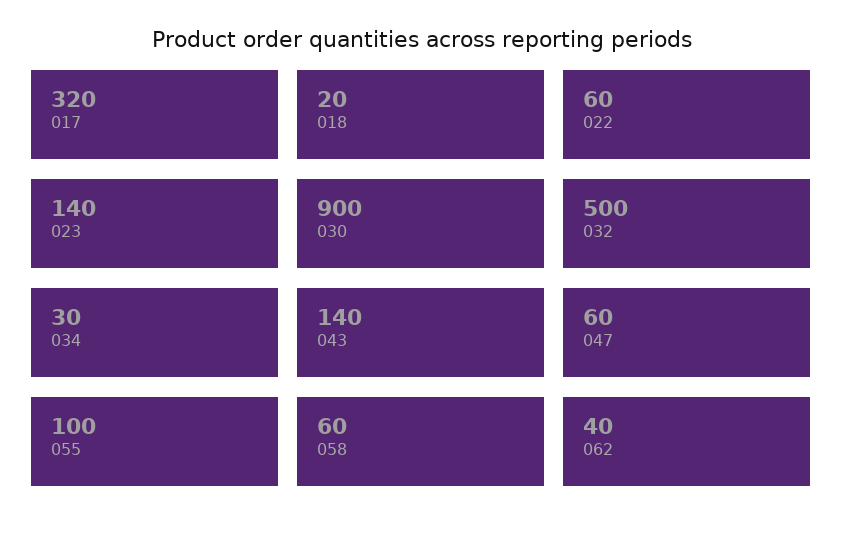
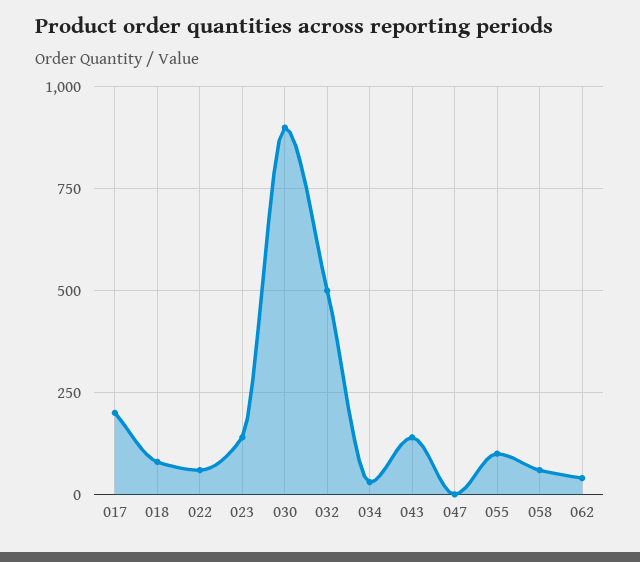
  {
-   "017": 320,
+   "017": 200,
-   "018": 20,
+   "018": 75,
    "022": 60,
    "023": 140,
    "030": 900,
    "032": 500,
    "034": 30,
    "043": 140,
-   "047": 60,
+   "047": 0,
    "055": 100,
    "058": 60,
    "062": 40
  }

